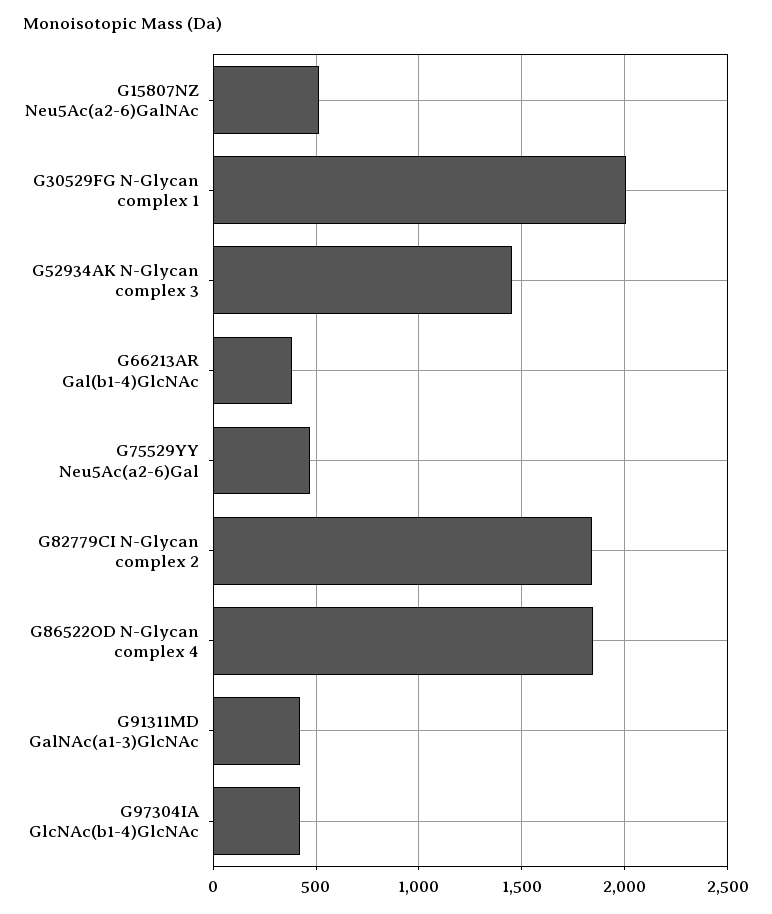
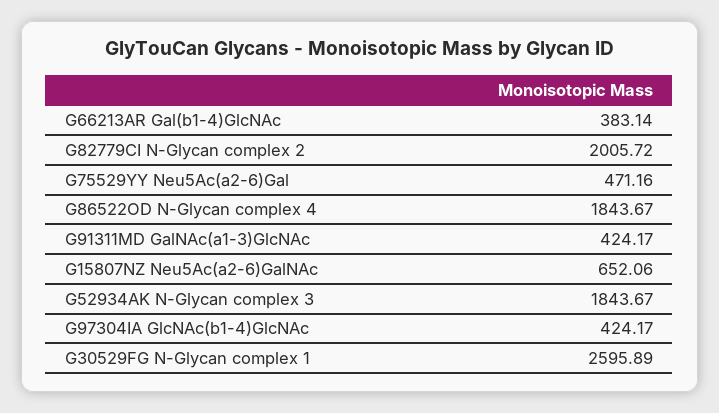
  {
-   "G15807NZ Neu5Ac(a2-6)GalNAc": 500,
+   "G15807NZ Neu5Ac(a2-6)GalNAc": 652.06,
-   "G30529FG N-Glycan complex 1": 2000,
+   "G30529FG N-Glycan complex 1": 2595.89,
-   "G52934AK N-Glycan complex 3": 1450,
+   "G52934AK N-Glycan complex 3": 1843.67,
    "G66213AR Gal(b1-4)GlcNAc": 383.14,
    "G75529YY Neu5Ac(a2-6)Gal": 471.16,
-   "G82779CI N-Glycan complex 2": 1850,
+   "G82779CI N-Glycan complex 2": 2005.72,
    "G86522OD N-Glycan complex 4": 1843.67,
    "G91311MD GalNAc(a1-3)GlcNAc": 424.17,
    "G97304IA GlcNAc(b1-4)GlcNAc": 424.17
  }

